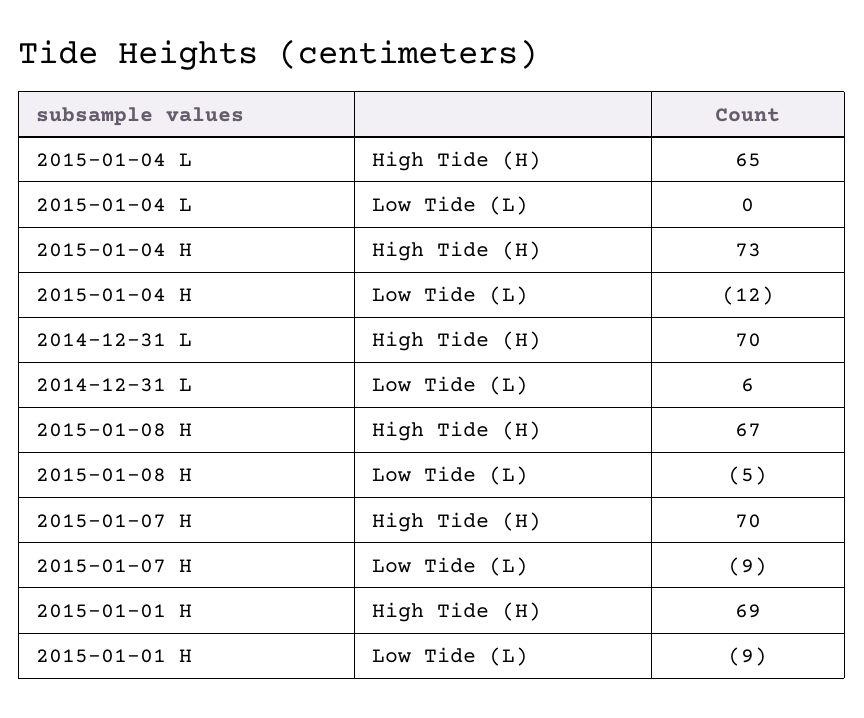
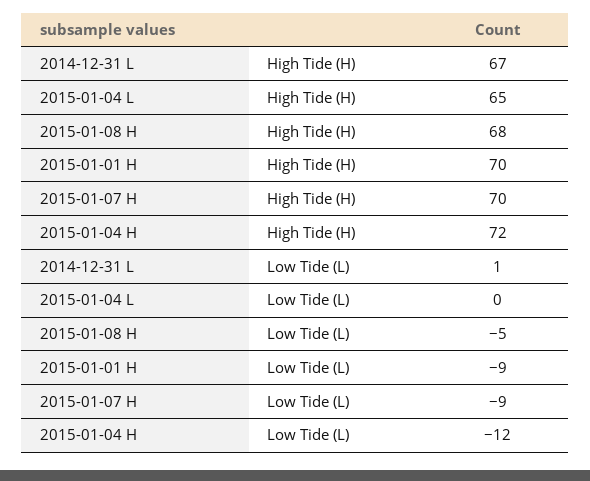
  {
    "2015-01-04 L": {
      "High Tide (H)": 65,
      "Low Tide (L)": 0
    },
    "2015-01-04 H": {
-     "High Tide (H)": 73,
+     "High Tide (H)": 72,
      "Low Tide (L)": -12
    },
    "2014-12-31 L": {
-     "High Tide (H)": 70,
+     "High Tide (H)": 67,
-     "Low Tide (L)": 6
+     "Low Tide (L)": 1
    },
    "2015-01-08 H": {
-     "High Tide (H)": 67,
+     "High Tide (H)": 68,
      "Low Tide (L)": -5
    },
    "2015-01-07 H": {
      "High Tide (H)": 70,
      "Low Tide (L)": -9
    },
    "2015-01-01 H": {
-     "High Tide (H)": 69,
+     "High Tide (H)": 70,
      "Low Tide (L)": -9
    }
  }

